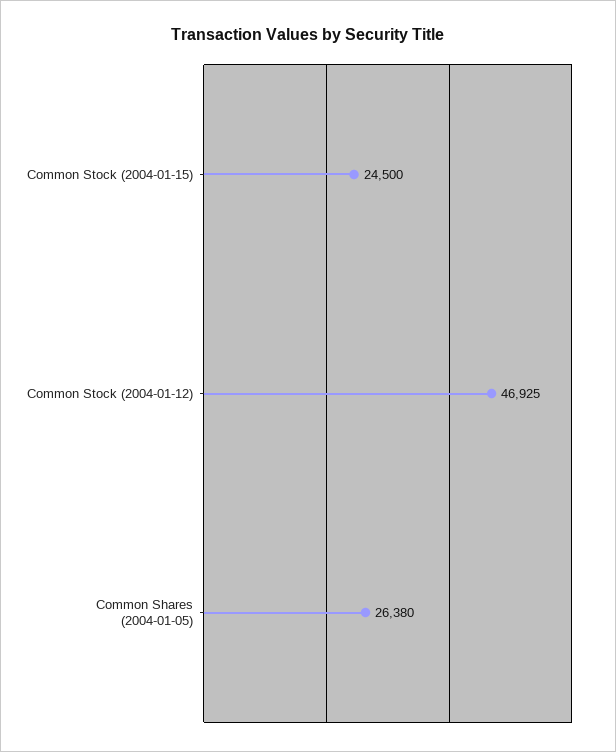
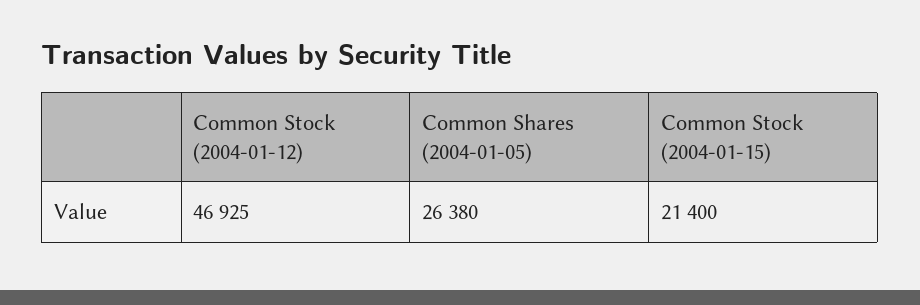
  {
-   "Common Stock (2004-01-15)": 24500,
+   "Common Stock (2004-01-15)": 21400,
    "Common Stock (2004-01-12)": 46925,
    "Common Shares (2004-01-05)": 26380
  }

